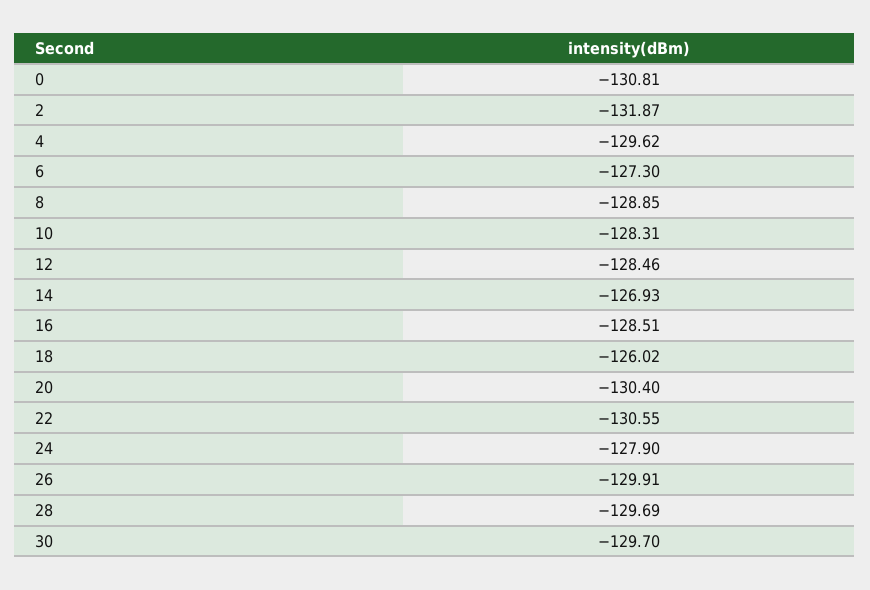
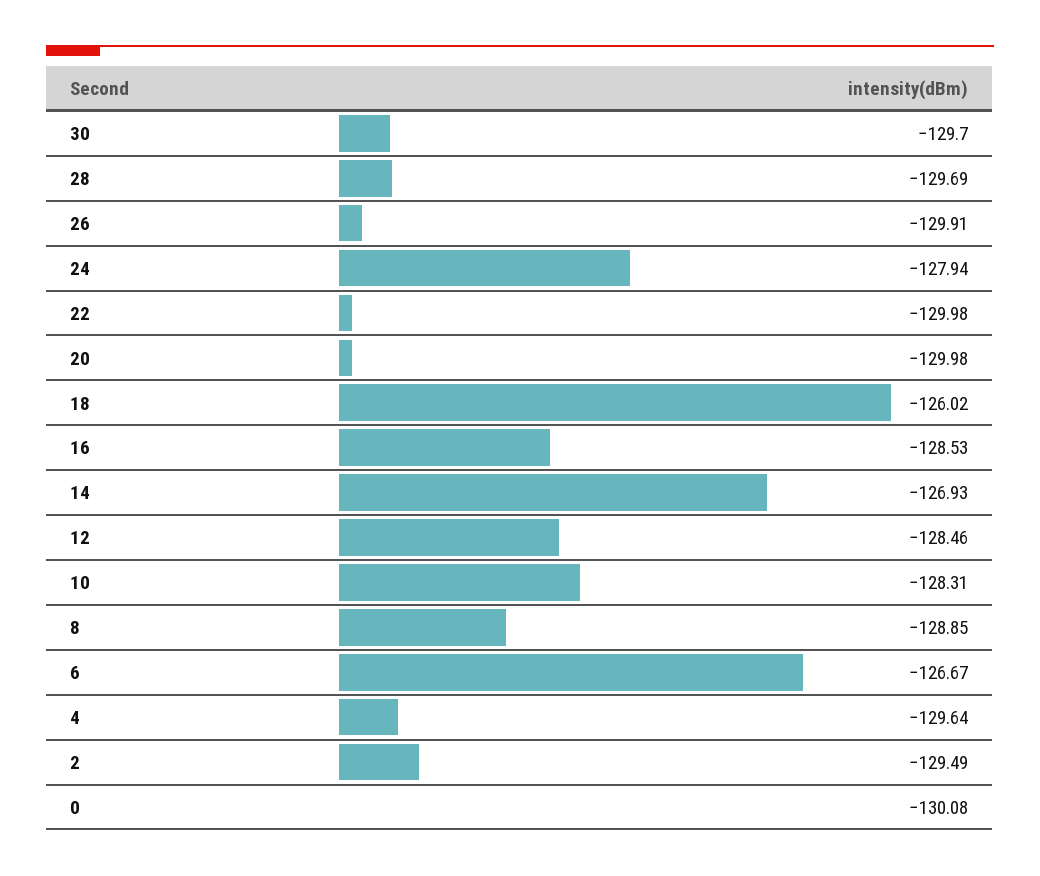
  {
-   "0": -130.81,
+   "0": -130.08,
-   "2": -131.87,
+   "2": -129.49,
-   "4": -129.62,
+   "4": -129.64,
-   "6": -127.3,
+   "6": -126.67,
    "8": -128.85,
    "10": -128.31,
    "12": -128.46,
    "14": -126.93,
-   "16": -128.51,
+   "16": -128.53,
    "18": -126.02,
-   "20": -130.4,
+   "20": -129.98,
-   "22": -130.55,
+   "22": -129.98,
-   "24": -127.9,
+   "24": -127.94,
    "26": -129.91,
    "28": -129.69,
    "30": -129.7
  }

